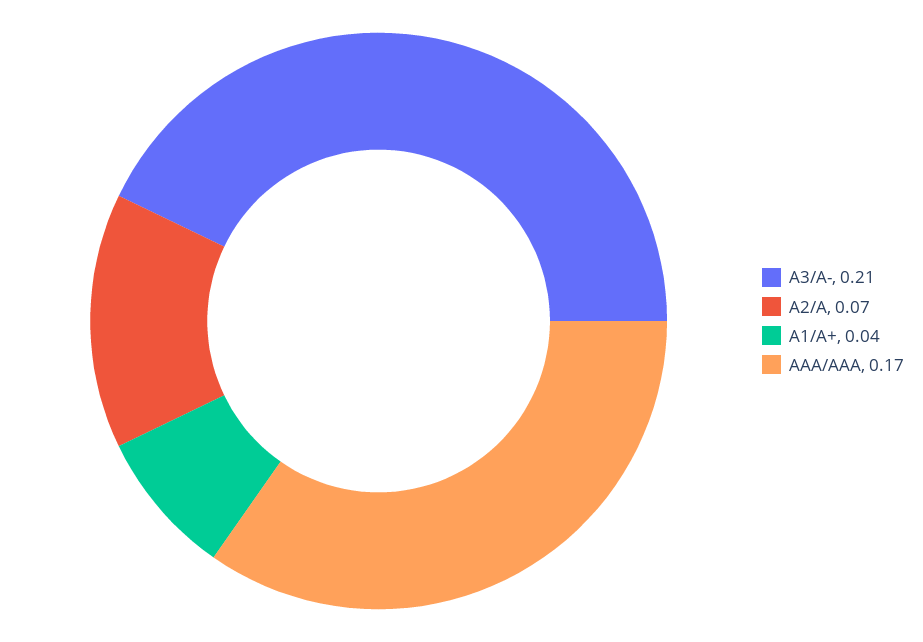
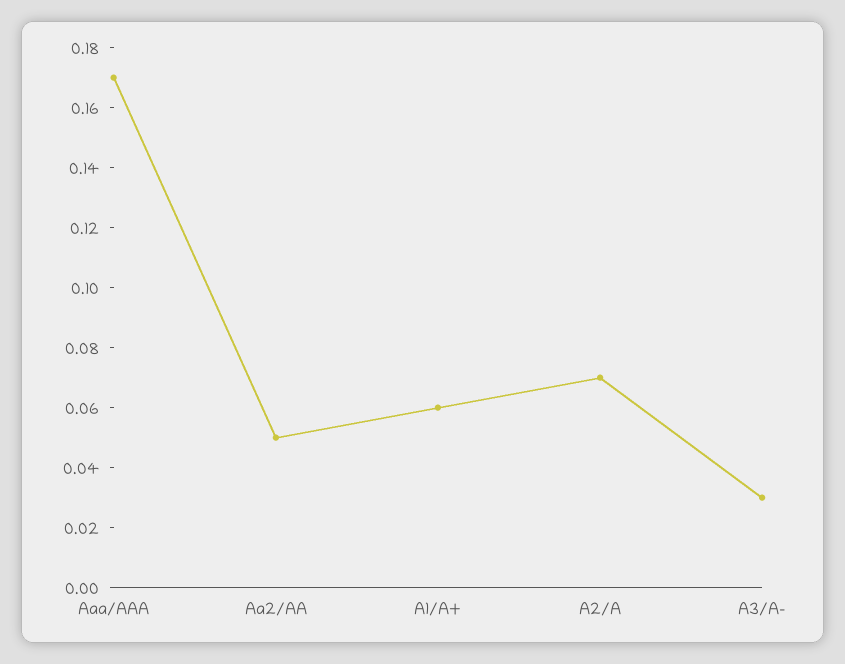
  {
-   "A3/A-": 0.21,
+   "A3/A-": 0.03,
    "A2/A": 0.07,
-   "A1/A+": 0.04,
+   "A1/A+": 0.06,
-   "AAA/AAA": 0.17
+   "AAA/AAA": 0.17,
+   "Aa2/AA": 0.05
  }

